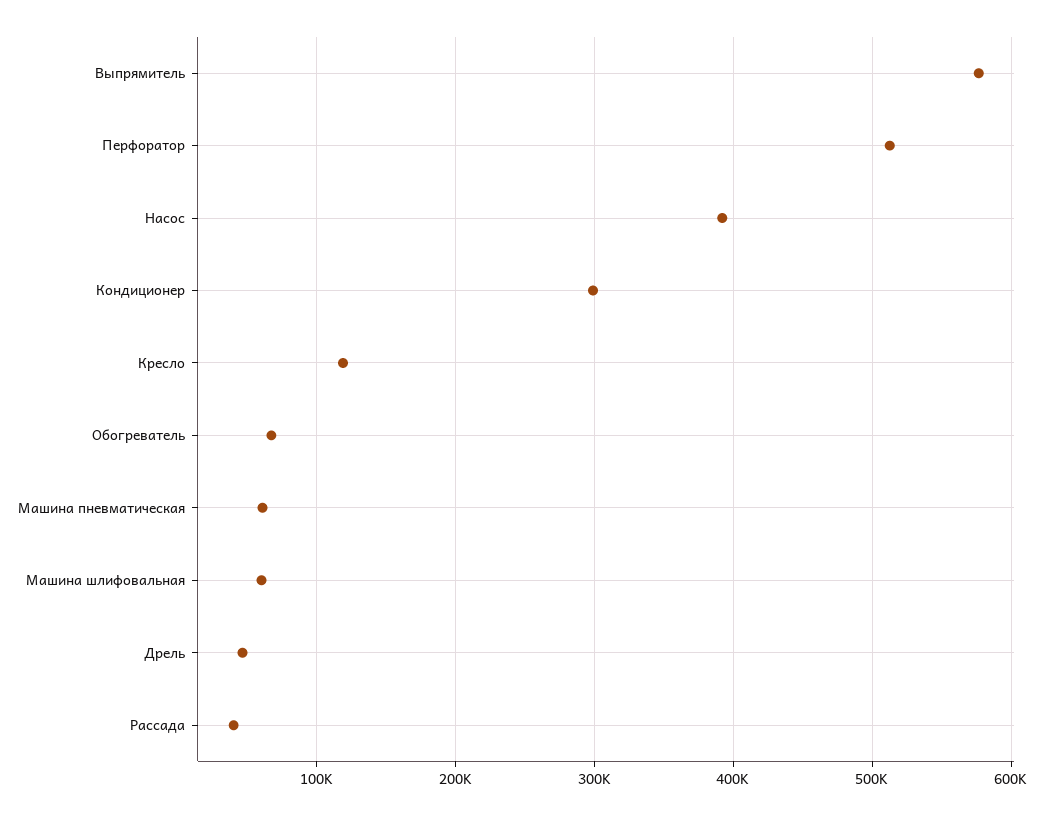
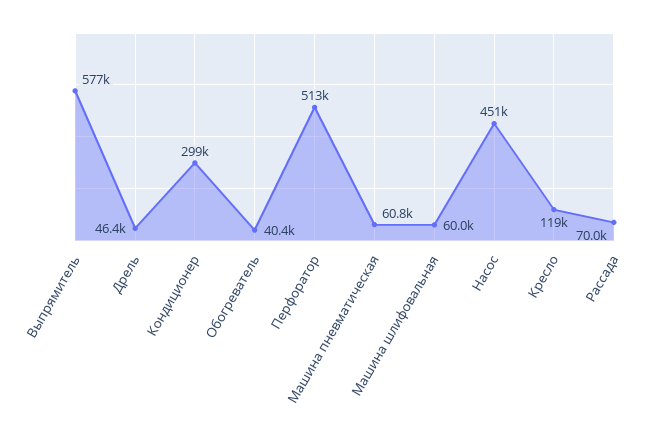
  {
    "Выпрямитель": 577000,
    "Перфоратор": 513000,
-   "Насос": 390000,
+   "Насос": 451000,
    "Кондиционер": 299000,
    "Кресло": 119000,
-   "Обогреватель": 70000,
+   "Обогреватель": 40400,
    "Машина пневматическая": 60800,
    "Машина шлифовальная": 60000,
    "Дрель": 46400,
-   "Рассада": 40000
+   "Рассада": 70000
  }

